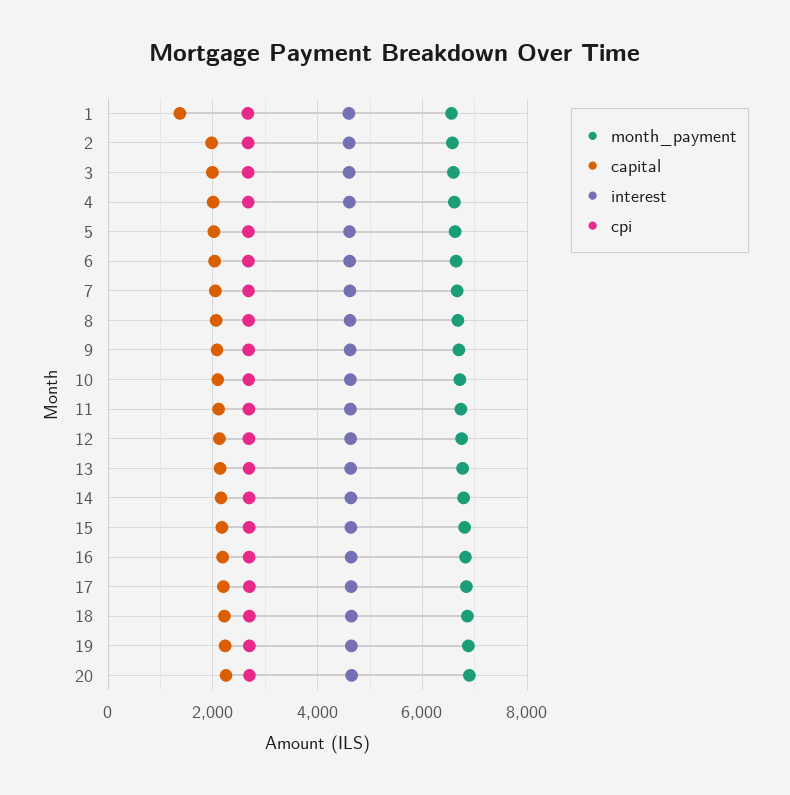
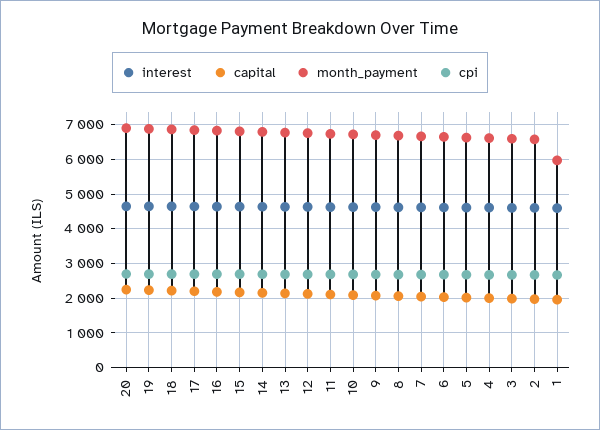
  {
    "month_payment": {
-     "1": 6600,
+     "1": 6000,
      "2": 6600,
      "3": 6600,
      "4": 6600,
      "5": 6600,
      "6": 6600,
      "7": 6600,
      "8": 6600,
      "9": 6600,
      "10": 6800,
      "11": 6800,
      "12": 6800,
      "13": 6800,
      "14": 6800,
      "15": 6800,
      "16": 6800,
      "17": 6800,
      "18": 6800,
      "19": 6800,
      "20": 6800
    },
    "capital": {
-     "1": 1400,
+     "1": 2000,
      "2": 2000,
      "3": 2000,
      "4": 2000,
      "5": 2000,
      "6": 2000,
      "7": 2000,
      "8": 2000,
      "9": 2000,
      "10": 2000,
      "11": 2200,
      "12": 2200,
      "13": 2200,
      "14": 2200,
      "15": 2200,
      "16": 2200,
      "17": 2200,
      "18": 2200,
      "19": 2200,
      "20": 2200
    },
    "interest": {
      "1": 4600,
      "2": 4600,
      "3": 4600,
      "4": 4600,
      "5": 4600,
      "6": 4600,
      "7": 4600,
      "8": 4600,
      "9": 4600,
      "10": 4600,
      "11": 4600,
      "12": 4600,
      "13": 4600,
      "14": 4600,
      "15": 4600,
      "16": 4600,
      "17": 4600,
      "18": 4600,
      "19": 4600,
      "20": 4600
    },
    "cpi": {
      "1": 2600,
      "2": 2600,
      "3": 2600,
      "4": 2600,
      "5": 2600,
      "6": 2600,
      "7": 2600,
      "8": 2600,
      "9": 2600,
      "10": 2600,
      "11": 2600,
      "12": 2600,
      "13": 2600,
      "14": 2600,
      "15": 2600,
      "16": 2600,
      "17": 2600,
      "18": 2600,
      "19": 2600,
      "20": 2600
    }
  }

